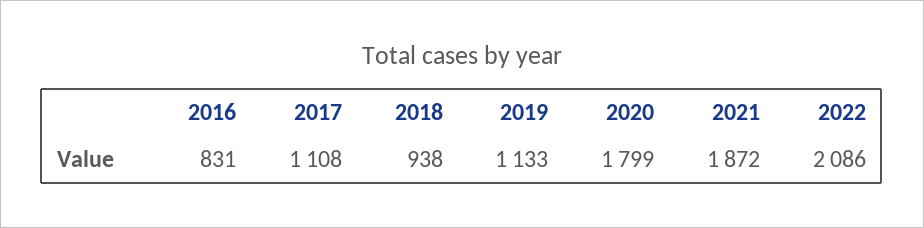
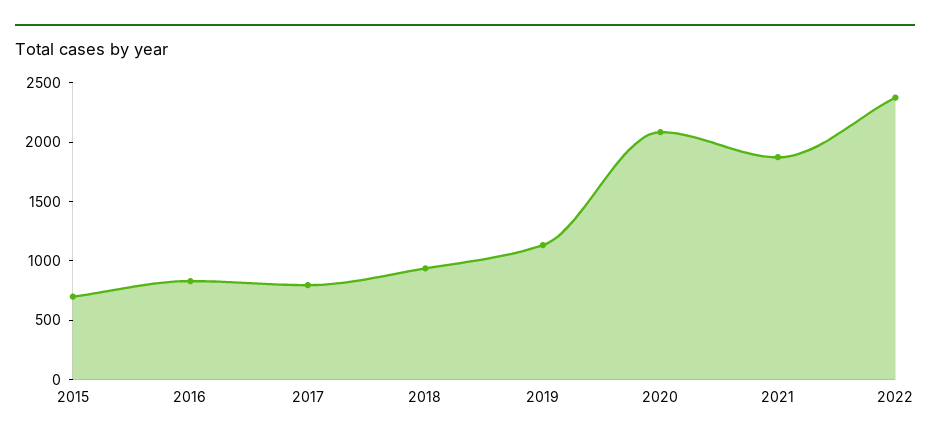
  {
    "2016": 831,
-   "2017": 1108,
+   "2017": 800,
    "2018": 938,
    "2019": 1133,
-   "2020": 1799,
+   "2020": 2100,
    "2021": 1872,
-   "2022": 2086
+   "2022": 2400,
+   "2015": 700
  }

